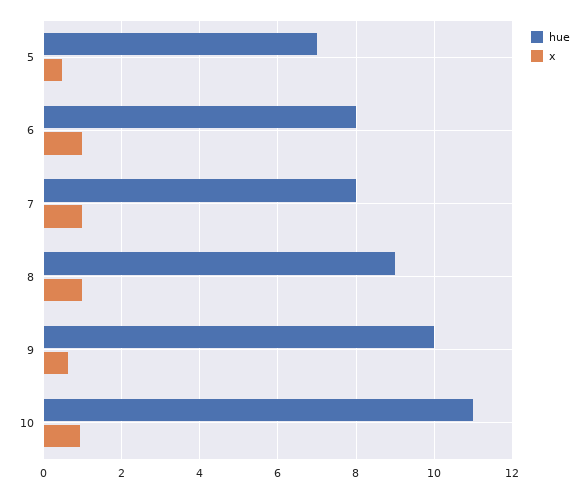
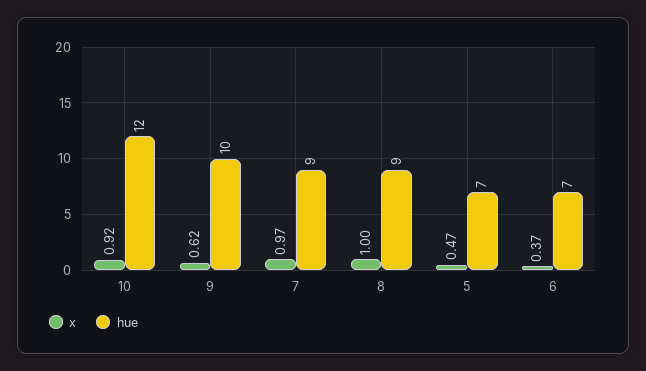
  {
    "hue": {
      "5": 7,
-     "6": 8,
+     "6": 7,
-     "7": 8,
+     "7": 9,
      "8": 9,
      "9": 10,
-     "10": 11
+     "10": 12
    },
    "x": {
      "5": 0.47,
-     "6": 1,
+     "6": 0.37,
      "7": 0.97,
      "8": 1,
      "9": 0.62,
      "10": 0.92
    }
  }

